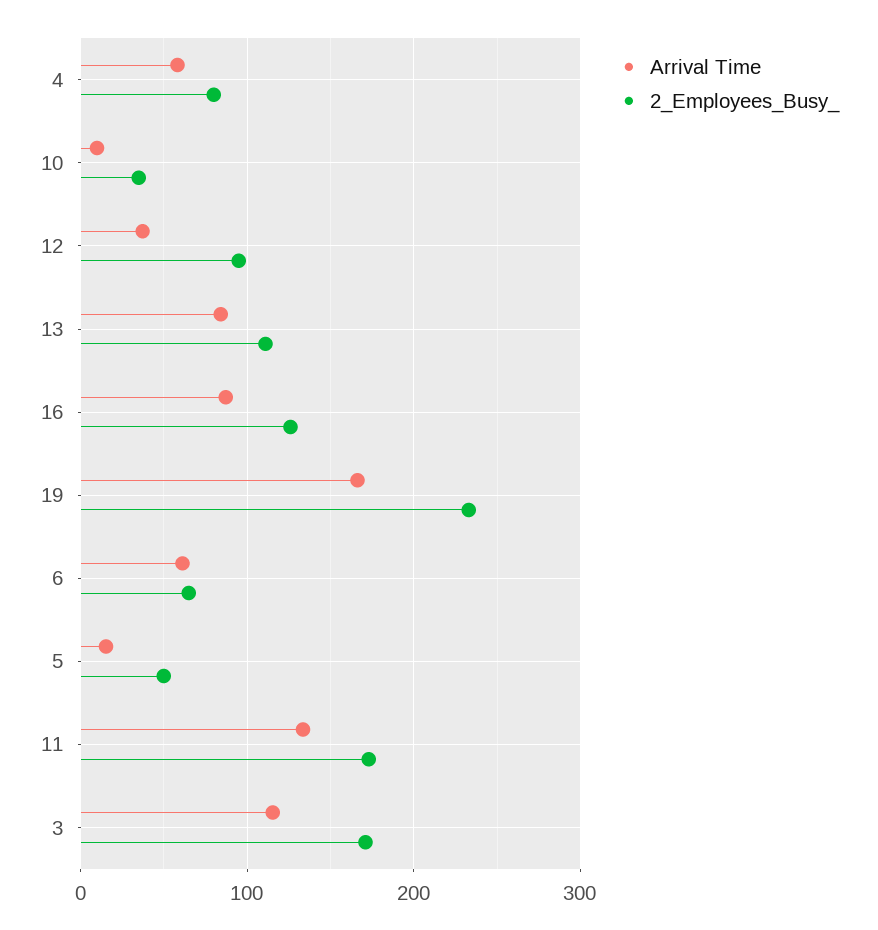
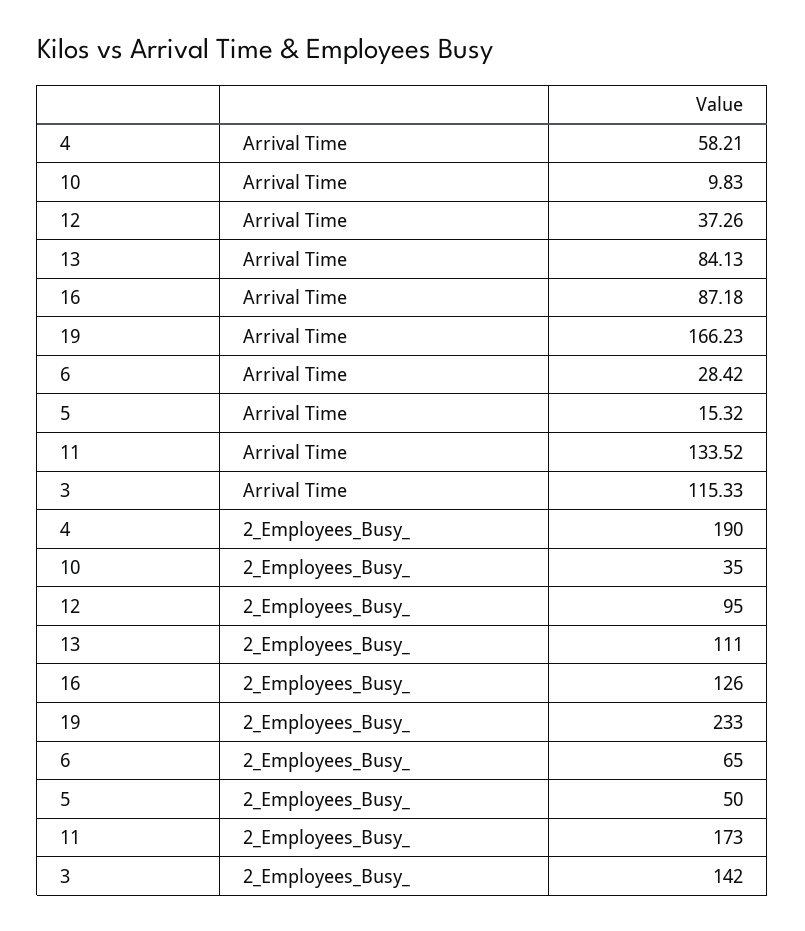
  {
    "Arrival Time": {
      "4": 58.21,
      "10": 9.83,
      "12": 37.26,
      "13": 84.13,
      "16": 87.18,
      "19": 166.23,
-     "6": 60,
+     "6": 28.42,
      "5": 15.32,
      "11": 133.52,
      "3": 115.33
    },
    "2_Employees_Busy_": {
-     "4": 80,
+     "4": 190,
      "10": 35,
      "12": 95,
      "13": 111,
      "16": 126,
      "19": 233,
      "6": 65,
      "5": 50,
      "11": 173,
-     "3": 170
+     "3": 142
    }
  }

